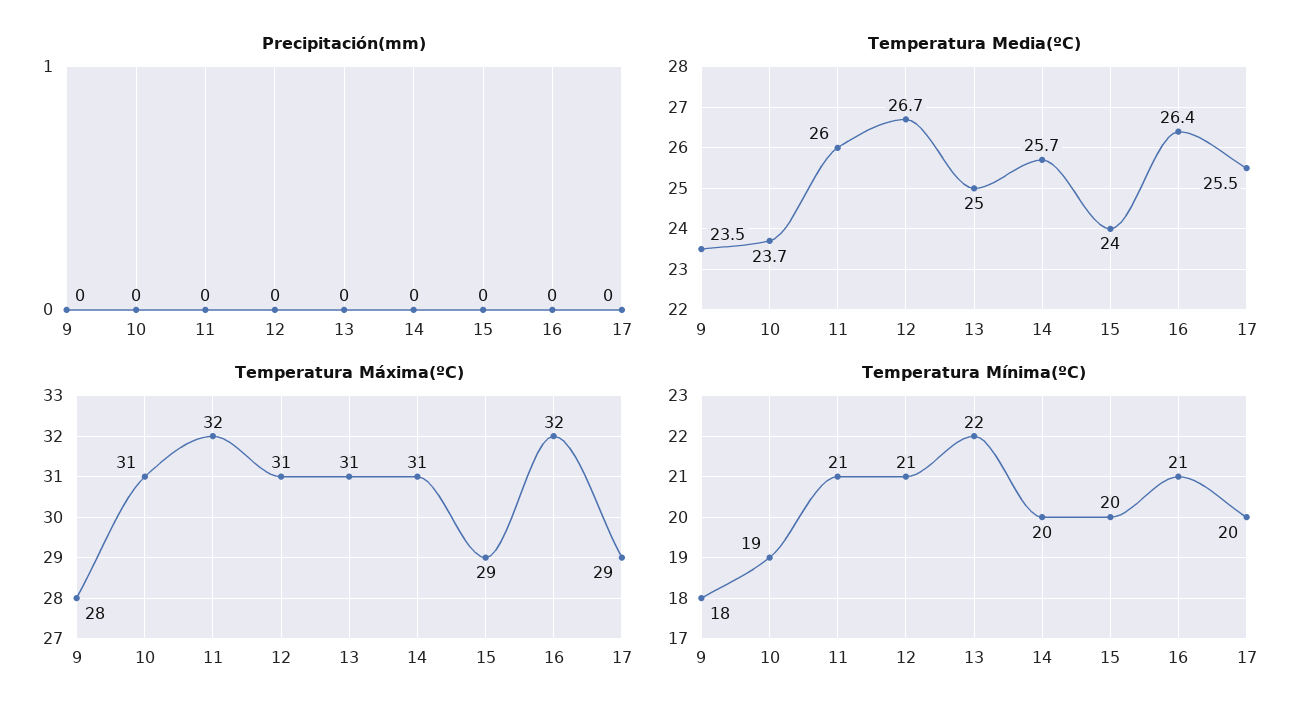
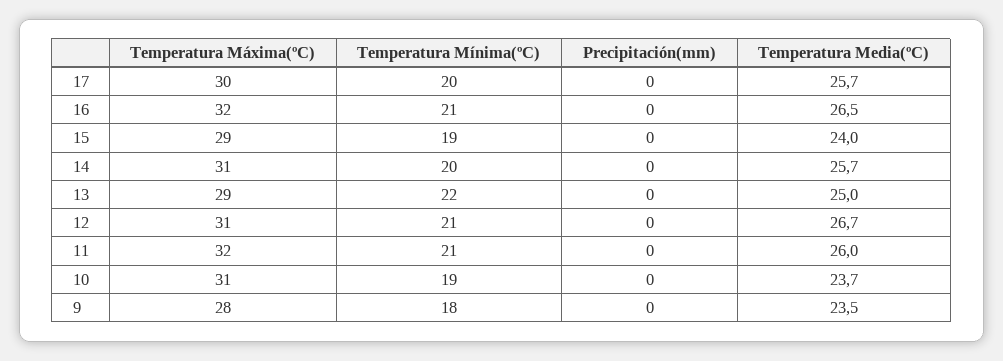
  {
    "Precipitación(mm)": {
      "9": 0,
      "10": 0,
      "11": 0,
      "12": 0,
      "13": 0,
      "14": 0,
      "15": 0,
      "16": 0,
      "17": 0
    },
    "Temperatura Media(ºC)": {
      "9": 23.5,
      "10": 23.7,
      "11": 26,
      "12": 26.7,
      "13": 25,
      "14": 25.7,
      "15": 24,
-     "16": 26.4,
+     "16": 26.5,
-     "17": 25.5
+     "17": 25.7
    },
    "Temperatura Máxima(ºC)": {
      "9": 28,
      "10": 31,
      "11": 32,
      "12": 31,
-     "13": 31,
+     "13": 29,
      "14": 31,
      "15": 29,
      "16": 32,
-     "17": 29
+     "17": 30
    },
    "Temperatura Mínima(ºC)": {
      "9": 18,
      "10": 19,
      "11": 21,
      "12": 21,
      "13": 22,
      "14": 20,
-     "15": 20,
+     "15": 19,
      "16": 21,
      "17": 20
    }
  }

